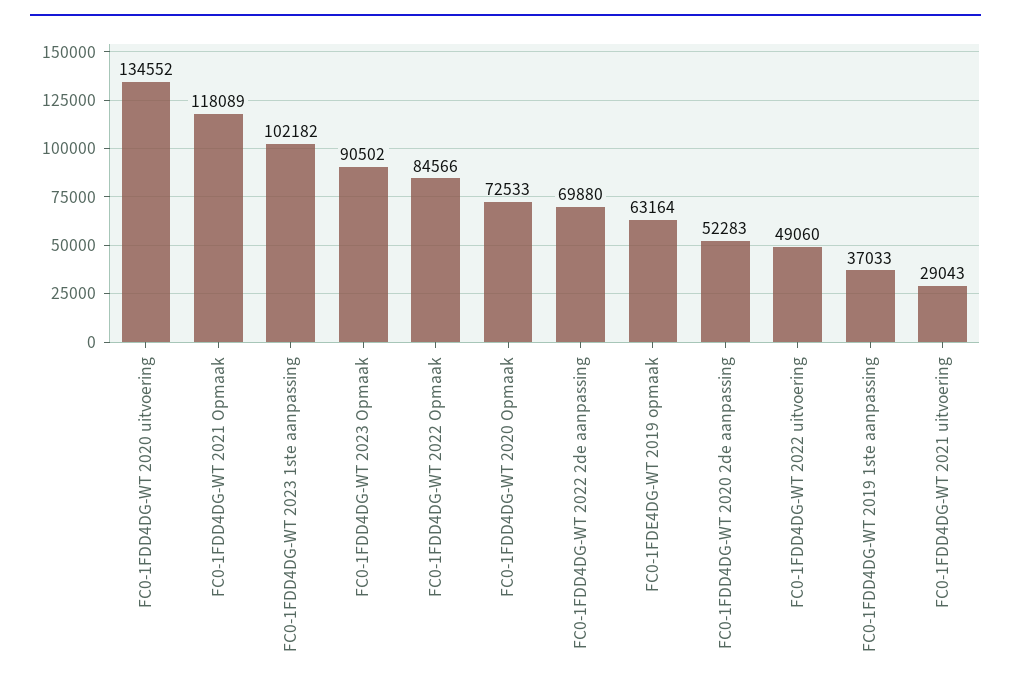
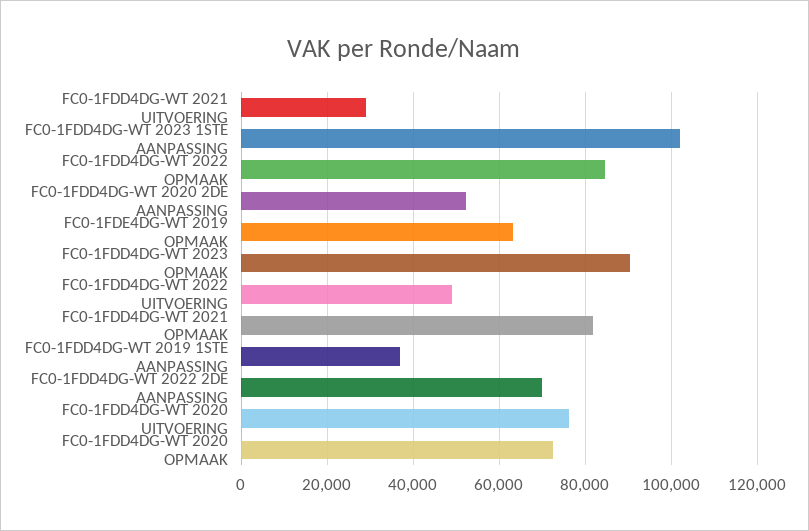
  {
-   "FC0-1FDD4DG-WT 2020 uitvoering": 134552,
+   "FC0-1FDD4DG-WT 2020 uitvoering": 76000,
-   "FC0-1FDD4DG-WT 2021 Opmaak": 118089,
+   "FC0-1FDD4DG-WT 2021 Opmaak": 82000,
    "FC0-1FDD4DG-WT 2023 1ste aanpassing": 102182,
    "FC0-1FDD4DG-WT 2023 Opmaak": 90502,
    "FC0-1FDD4DG-WT 2022 Opmaak": 84566,
    "FC0-1FDD4DG-WT 2020 Opmaak": 72533,
    "FC0-1FDD4DG-WT 2022 2de aanpassing": 69880,
    "FC0-1FDE4DG-WT 2019 opmaak": 63164,
    "FC0-1FDD4DG-WT 2020 2de aanpassing": 52283,
    "FC0-1FDD4DG-WT 2022 uitvoering": 49060,
    "FC0-1FDD4DG-WT 2019 1ste aanpassing": 37033,
    "FC0-1FDD4DG-WT 2021 uitvoering": 29043
  }

